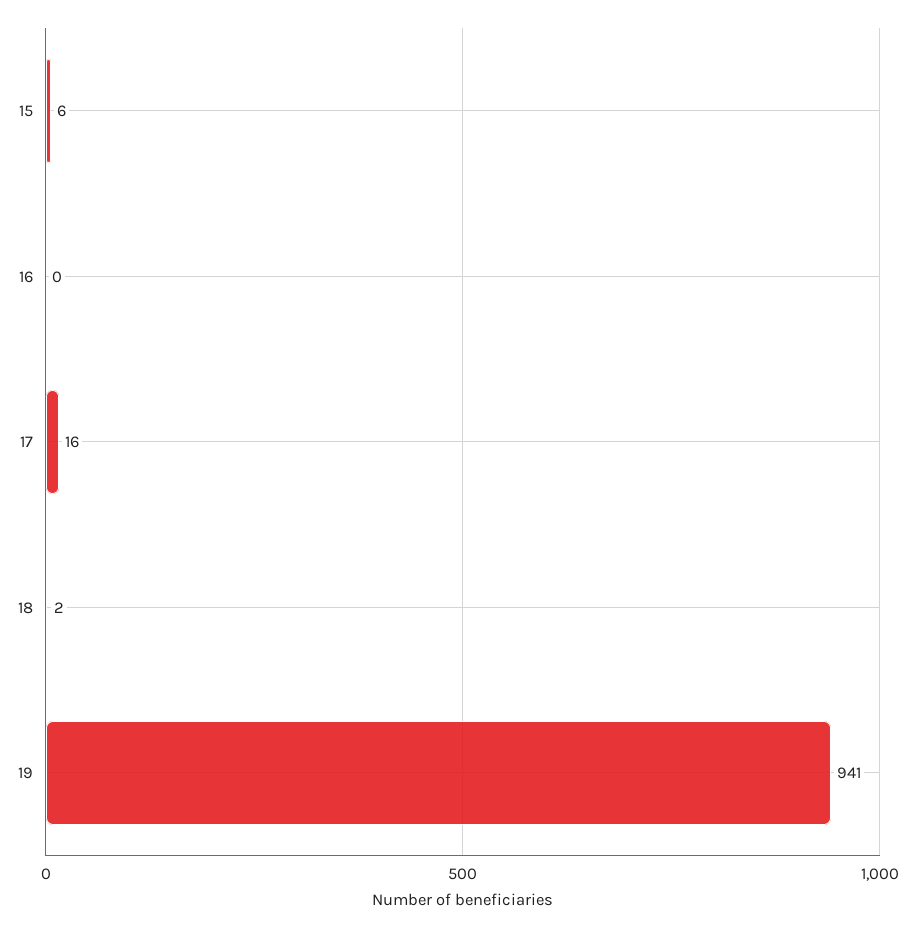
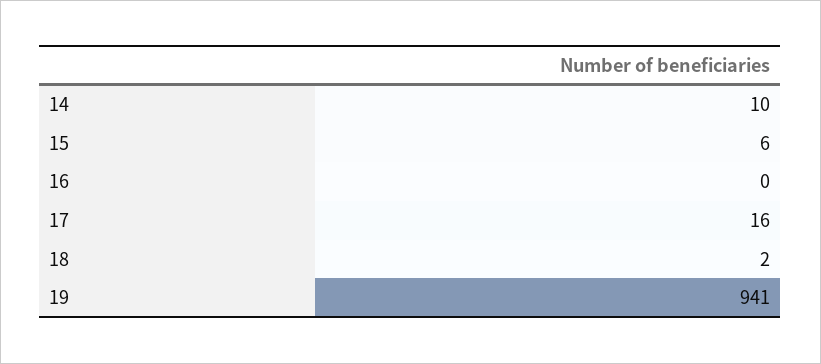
  {
    "15": 6,
    "16": 0,
    "17": 16,
    "18": 2,
-   "19": 941
+   "19": 941,
+   "14": 10
  }

